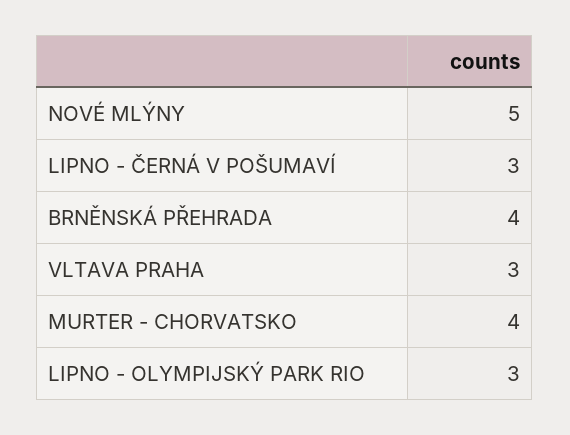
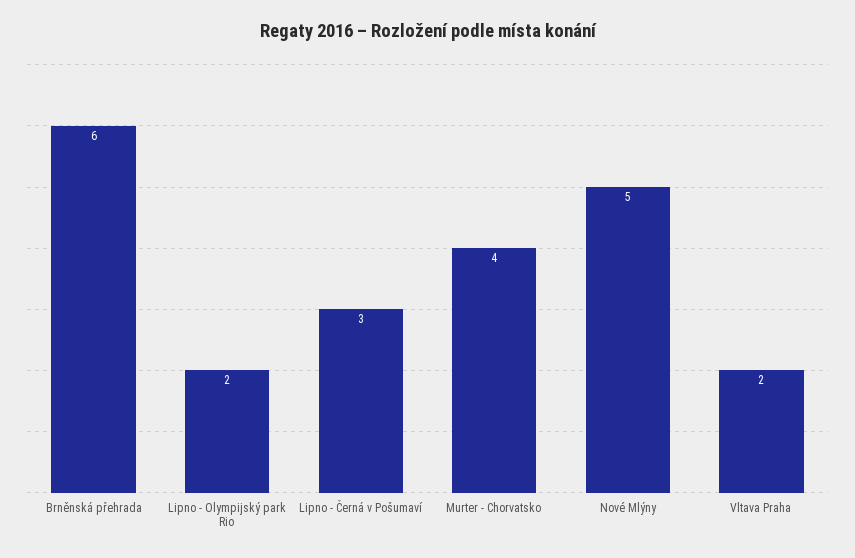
  {
    "NOVÉ MLÝNY": 5,
    "LIPNO - ČERNÁ V POŠUMAVÍ": 3,
-   "BRNĚNSKÁ PŘEHRADA": 4,
+   "BRNĚNSKÁ PŘEHRADA": 6,
-   "VLTAVA PRAHA": 3,
+   "VLTAVA PRAHA": 2,
    "MURTER - CHORVATSKO": 4,
-   "LIPNO - OLYMPIJSKÝ PARK RIO": 3
+   "LIPNO - OLYMPIJSKÝ PARK RIO": 2
  }

